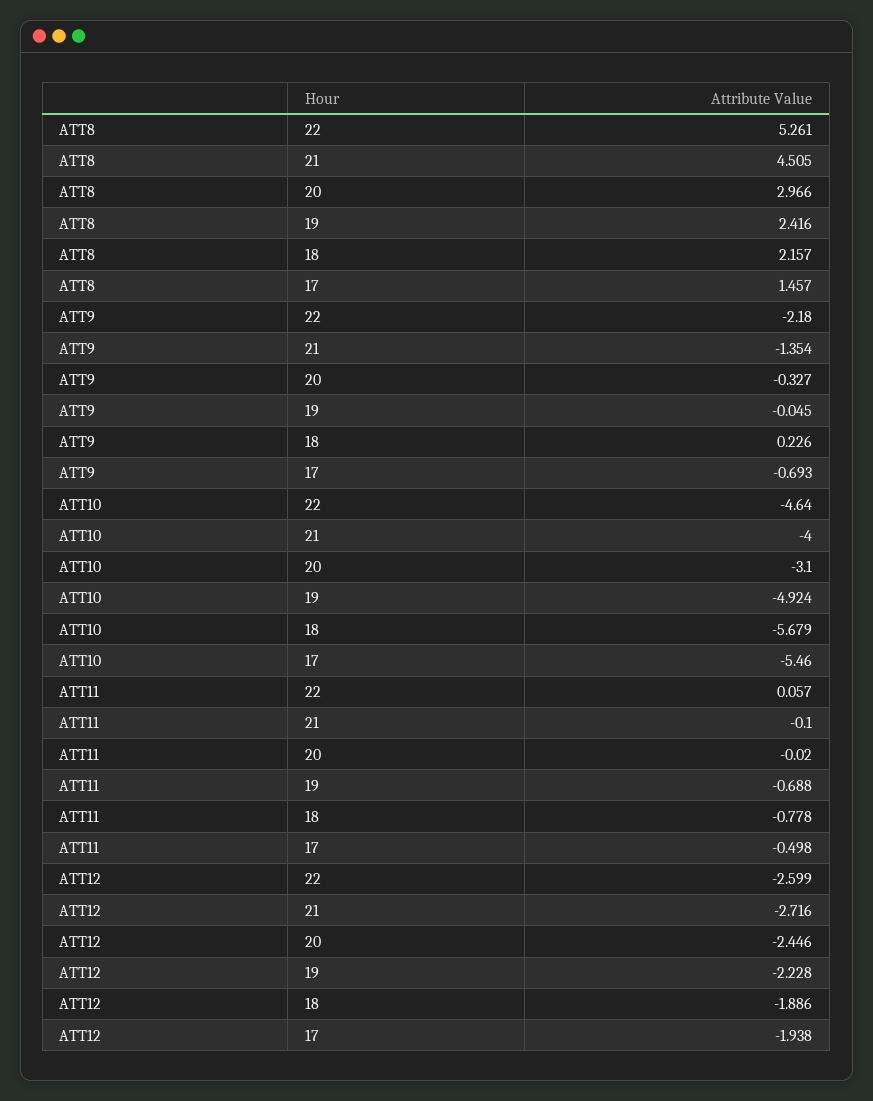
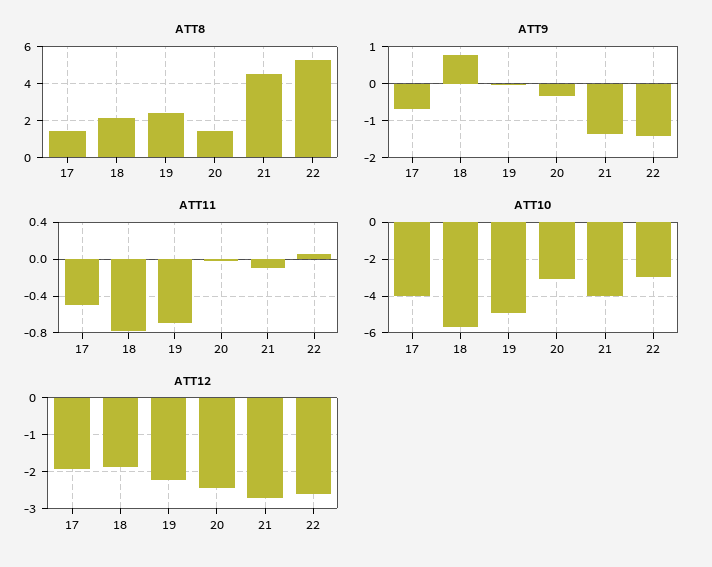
  {
    "ATT8": {
      "22": 5.261,
      "21": 4.505,
-     "20": 2.966,
+     "20": 1.5,
      "19": 2.416,
      "18": 2.157,
      "17": 1.457
    },
    "ATT9": {
-     "22": -2.18,
+     "22": -1.4,
      "21": -1.354,
      "20": -0.327,
      "19": -0.045,
-     "18": 0.226,
+     "18": 0.8,
      "17": -0.693
    },
    "ATT10": {
-     "22": -4.64,
+     "22": -3,
      "21": -4,
      "20": -3.1,
      "19": -4.924,
      "18": -5.679,
-     "17": -5.46
+     "17": -4
    },
    "ATT11": {
      "22": 0.057,
      "21": -0.1,
      "20": -0.02,
      "19": -0.688,
      "18": -0.778,
      "17": -0.498
    },
    "ATT12": {
      "22": -2.599,
      "21": -2.716,
      "20": -2.446,
      "19": -2.228,
      "18": -1.886,
      "17": -1.938
    }
  }

